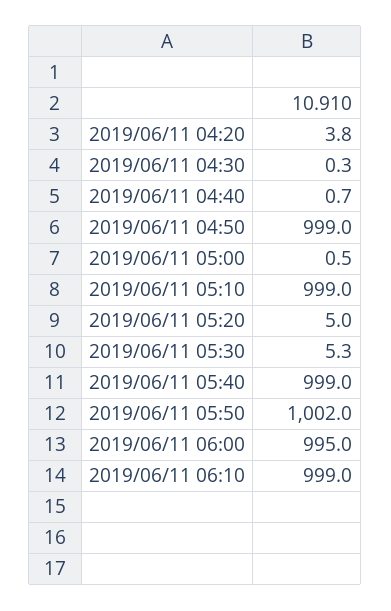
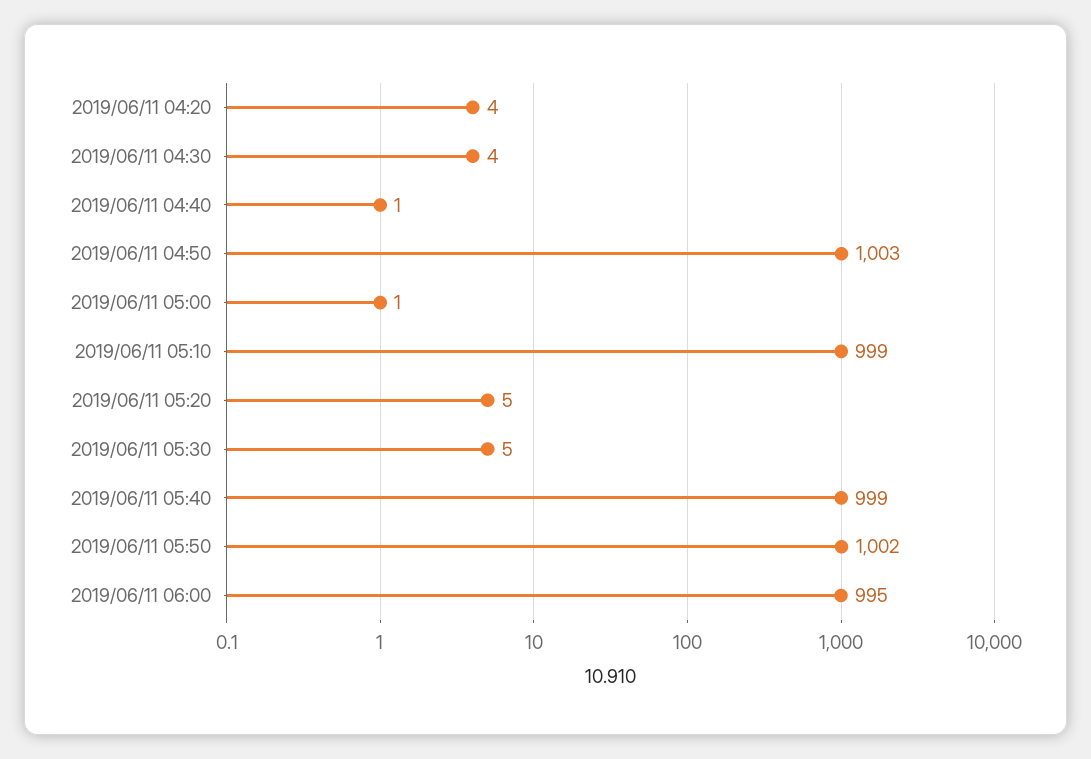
  {
    "2019/06/11 04:20": 3.8,
-   "2019/06/11 04:30": 0.3,
+   "2019/06/11 04:30": 4,
    "2019/06/11 04:40": 0.7,
-   "2019/06/11 04:50": 999,
+   "2019/06/11 04:50": 1003,
    "2019/06/11 05:00": 0.5,
    "2019/06/11 05:10": 999,
    "2019/06/11 05:20": 5,
    "2019/06/11 05:30": 5.3,
    "2019/06/11 05:40": 999,
    "2019/06/11 05:50": 1002,
-   "2019/06/11 06:00": 995,
+   "2019/06/11 06:00": 995
-   "2019/06/11 06:10": 999
  }

